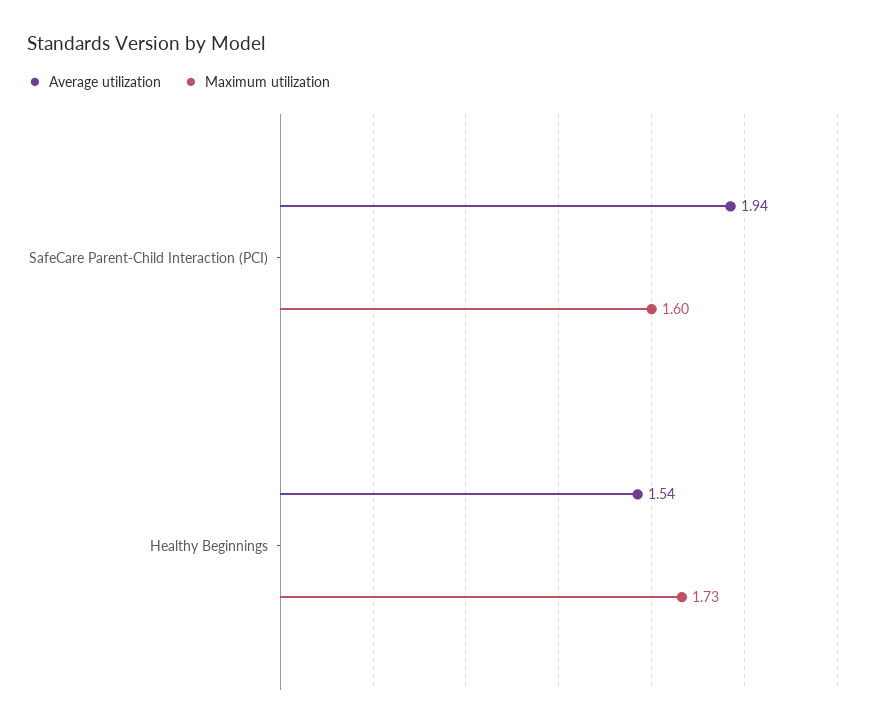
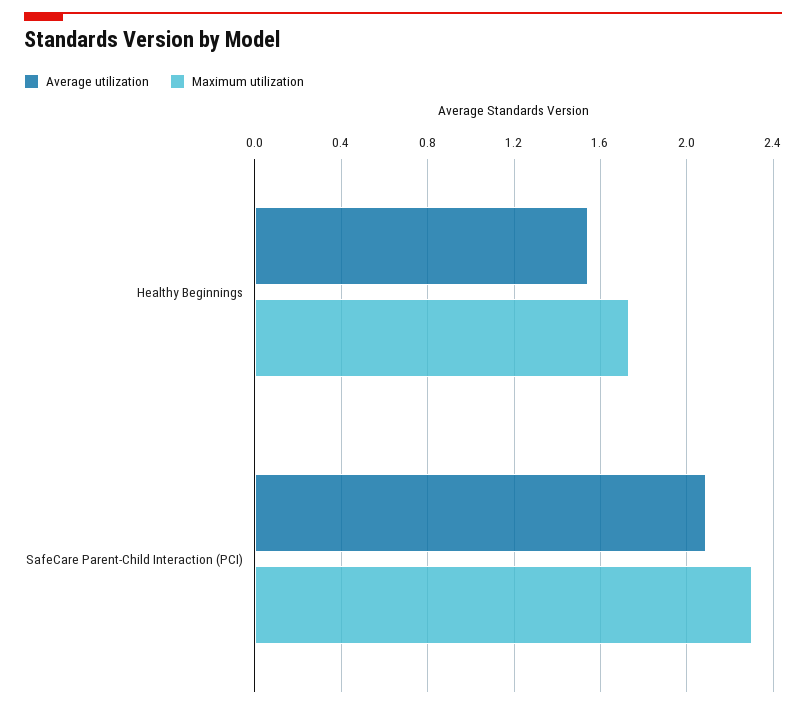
  {
    "Average utilization": {
-     "SafeCare Parent-Child Interaction (PCI)": 1.94,
+     "SafeCare Parent-Child Interaction (PCI)": 2.1,
      "Healthy Beginnings": 1.54
    },
    "Maximum utilization": {
-     "SafeCare Parent-Child Interaction (PCI)": 1.6,
+     "SafeCare Parent-Child Interaction (PCI)": 2.3,
      "Healthy Beginnings": 1.73
    }
  }

